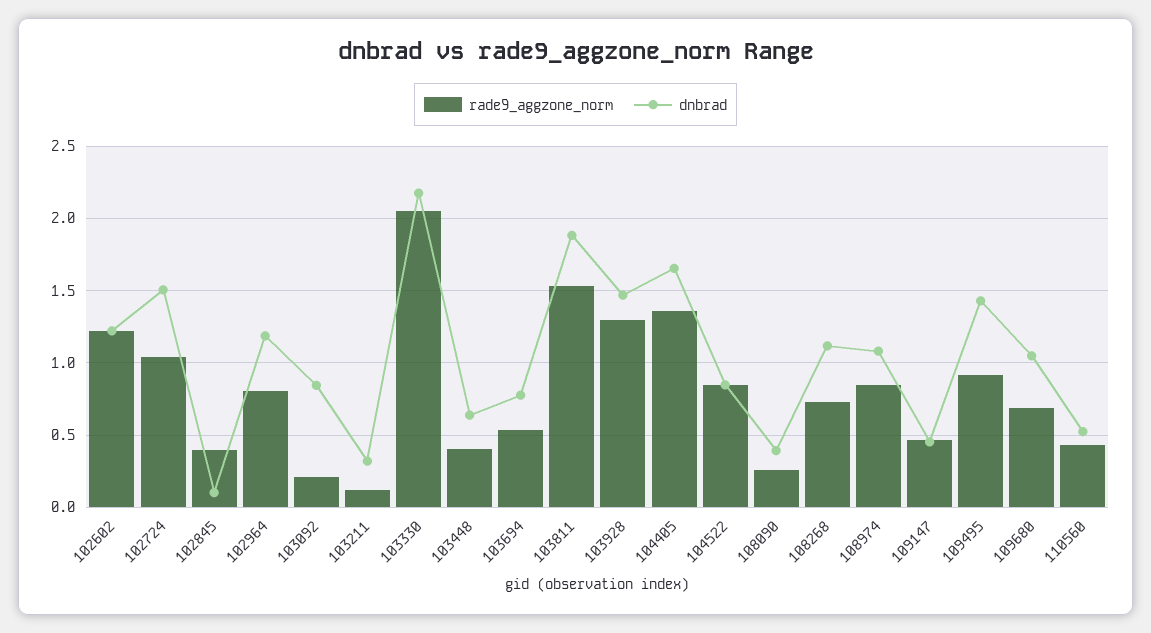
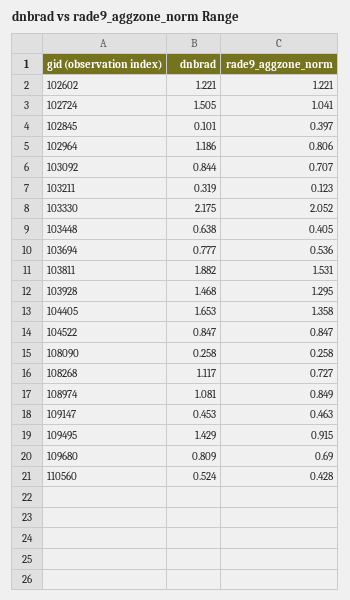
  {
    "rade9_aggzone_norm": {
      "102602": 1.221,
      "102724": 1.041,
      "102845": 0.397,
      "102964": 0.806,
-     "103092": 0.2,
+     "103092": 0.707,
      "103211": 0.123,
      "103330": 2.052,
      "103448": 0.405,
      "103694": 0.536,
      "103811": 1.531,
      "103928": 1.295,
      "104405": 1.358,
      "104522": 0.847,
      "108090": 0.258,
      "108268": 0.727,
      "108974": 0.849,
      "109147": 0.463,
      "109495": 0.915,
      "109680": 0.69,
      "110560": 0.428
    },
    "dnbrad": {
      "102602": 1.221,
      "102724": 1.505,
      "102845": 0.101,
      "102964": 1.186,
      "103092": 0.844,
      "103211": 0.319,
      "103330": 2.175,
      "103448": 0.638,
      "103694": 0.777,
      "103811": 1.882,
      "103928": 1.468,
      "104405": 1.653,
      "104522": 0.847,
-     "108090": 0.4,
+     "108090": 0.258,
      "108268": 1.117,
      "108974": 1.081,
      "109147": 0.453,
      "109495": 1.429,
-     "109680": 1.05,
+     "109680": 0.809,
      "110560": 0.524
    }
  }

